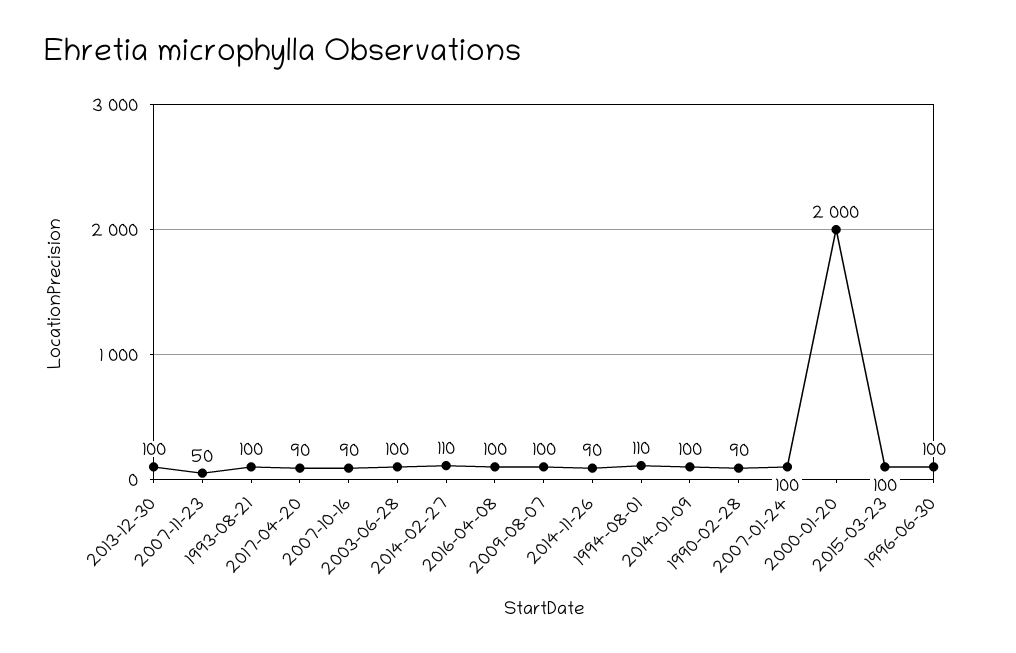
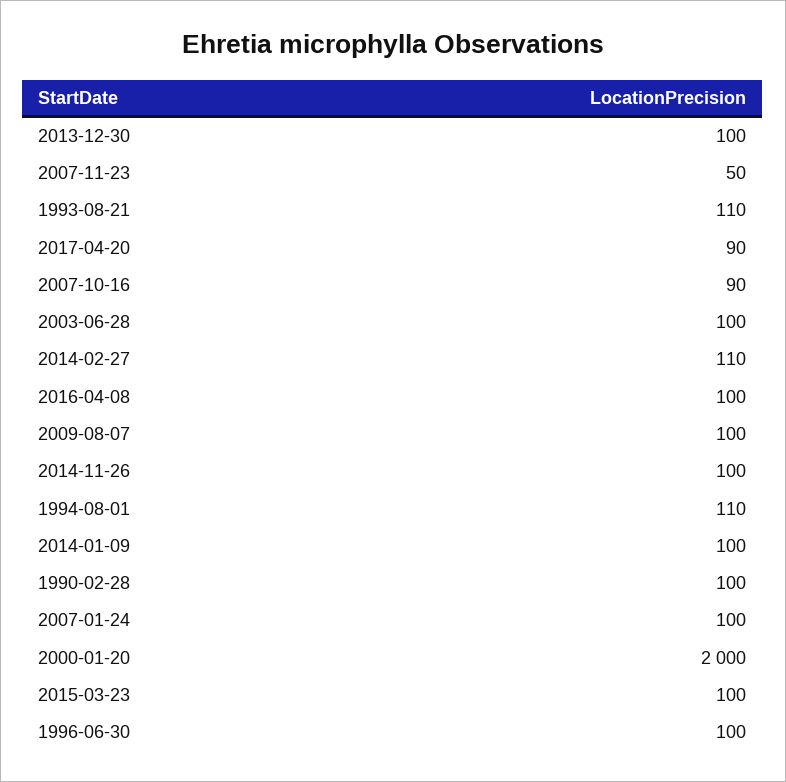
  {
    "2013-12-30": 100,
    "2007-11-23": 50,
-   "1993-08-21": 100,
+   "1993-08-21": 110,
    "2017-04-20": 90,
    "2007-10-16": 90,
    "2003-06-28": 100,
    "2014-02-27": 110,
    "2016-04-08": 100,
    "2009-08-07": 100,
-   "2014-11-26": 90,
+   "2014-11-26": 100,
    "1994-08-01": 110,
    "2014-01-09": 100,
-   "1990-02-28": 90,
+   "1990-02-28": 100,
    "2007-01-24": 100,
    "2000-01-20": 2000,
    "2015-03-23": 100,
    "1996-06-30": 100
  }

